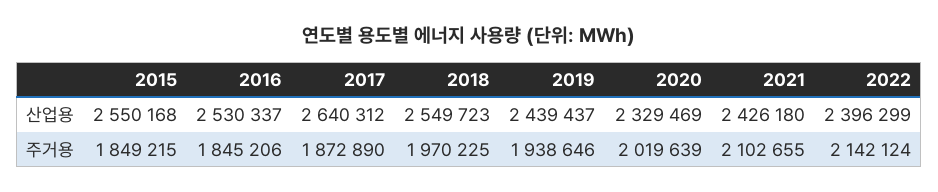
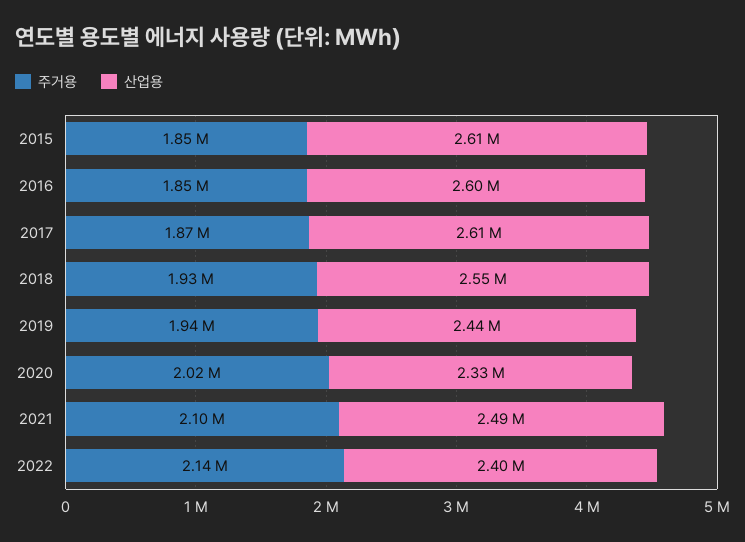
  {
    "산업용": {
-     "2015": 2550168,
+     "2015": 2610000,
-     "2016": 2530337,
+     "2016": 2600000,
-     "2017": 2640312,
+     "2017": 2610000,
      "2018": 2549723,
      "2019": 2439437,
      "2020": 2329469,
-     "2021": 2426180,
+     "2021": 2490000,
      "2022": 2396299
    },
    "주거용": {
      "2015": 1849215,
      "2016": 1845206,
      "2017": 1872890,
-     "2018": 1970225,
+     "2018": 1930000,
      "2019": 1938646,
      "2020": 2019639,
      "2021": 2102655,
      "2022": 2142124
    }
  }

